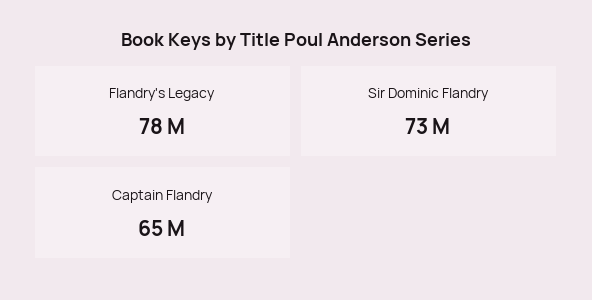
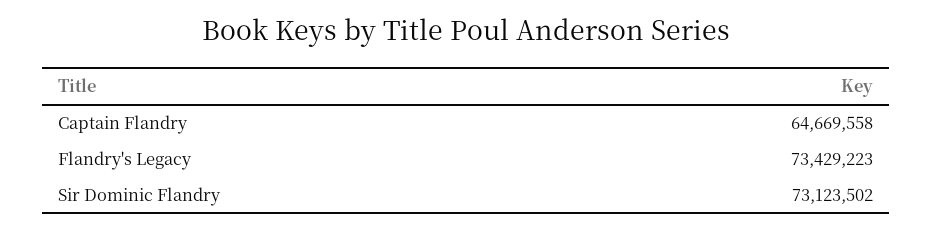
  {
-   "Flandry's Legacy": 78000000,
+   "Flandry's Legacy": 73429223,
    "Sir Dominic Flandry": 73123502,
    "Captain Flandry": 64669558
  }

